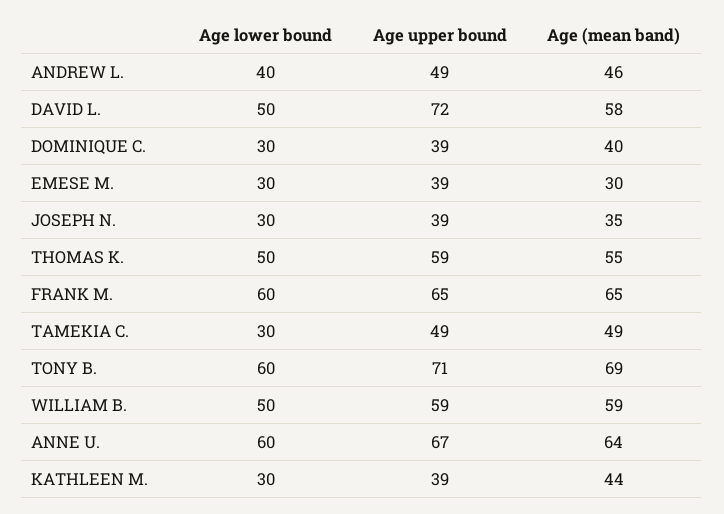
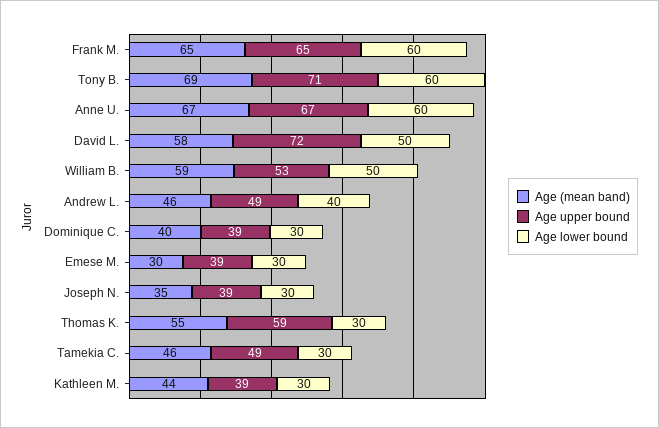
  {
    "Age lower bound": {
      "ANDREW L.": 40,
      "DAVID L.": 50,
      "DOMINIQUE C.": 30,
      "EMESE M.": 30,
      "JOSEPH N.": 30,
-     "THOMAS K.": 50,
+     "THOMAS K.": 30,
      "FRANK M.": 60,
      "TAMEKIA C.": 30,
      "TONY B.": 60,
      "WILLIAM B.": 50,
      "ANNE U.": 60,
      "KATHLEEN M.": 30
    },
    "Age upper bound": {
      "ANDREW L.": 49,
      "DAVID L.": 72,
      "DOMINIQUE C.": 39,
      "EMESE M.": 39,
      "JOSEPH N.": 39,
      "THOMAS K.": 59,
      "FRANK M.": 65,
      "TAMEKIA C.": 49,
      "TONY B.": 71,
-     "WILLIAM B.": 59,
+     "WILLIAM B.": 53,
      "ANNE U.": 67,
      "KATHLEEN M.": 39
    },
    "Age (mean band)": {
      "ANDREW L.": 46,
      "DAVID L.": 58,
      "DOMINIQUE C.": 40,
      "EMESE M.": 30,
      "JOSEPH N.": 35,
      "THOMAS K.": 55,
      "FRANK M.": 65,
-     "TAMEKIA C.": 49,
+     "TAMEKIA C.": 46,
      "TONY B.": 69,
      "WILLIAM B.": 59,
-     "ANNE U.": 64,
+     "ANNE U.": 67,
      "KATHLEEN M.": 44
    }
  }

